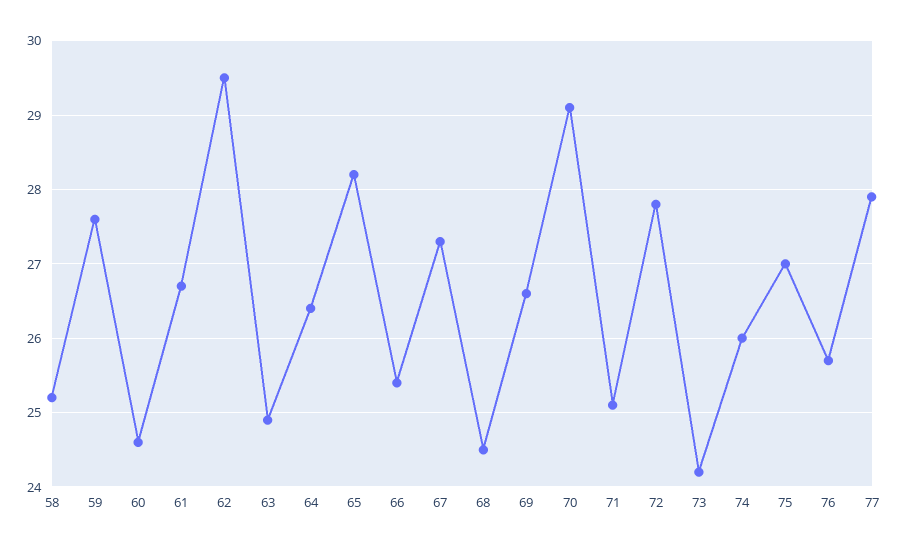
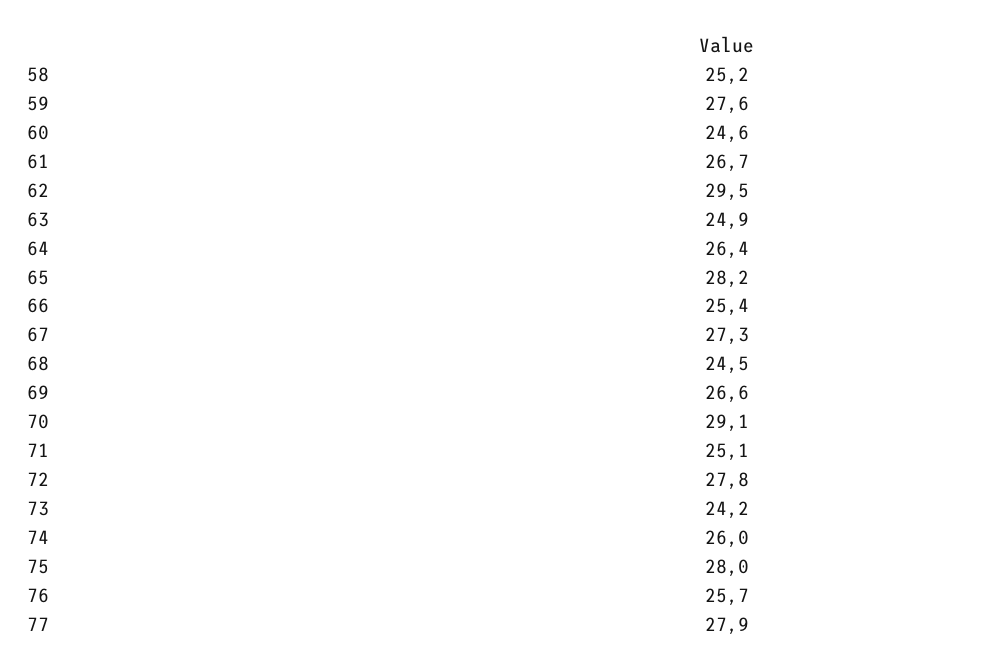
  {
    "58": 25.2,
    "59": 27.6,
    "60": 24.6,
    "61": 26.7,
    "62": 29.5,
    "63": 24.9,
    "64": 26.4,
    "65": 28.2,
    "66": 25.4,
    "67": 27.3,
    "68": 24.5,
    "69": 26.6,
    "70": 29.1,
    "71": 25.1,
    "72": 27.8,
    "73": 24.2,
    "74": 26,
-   "75": 27,
+   "75": 28,
    "76": 25.7,
    "77": 27.9
  }

